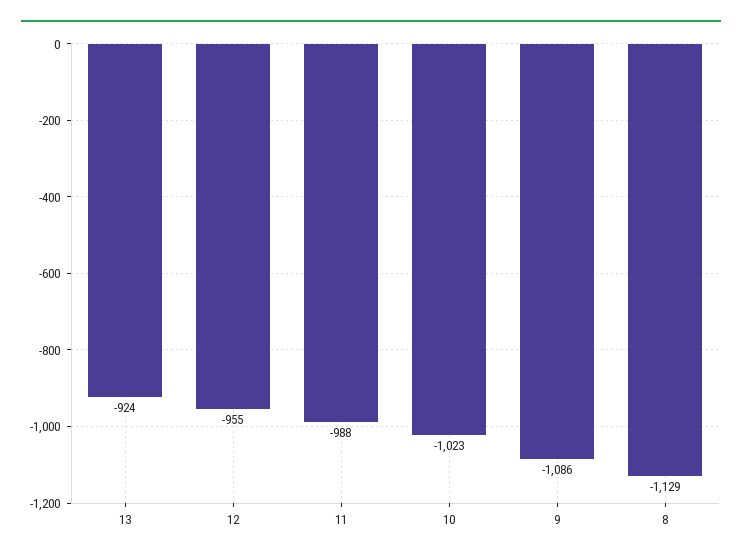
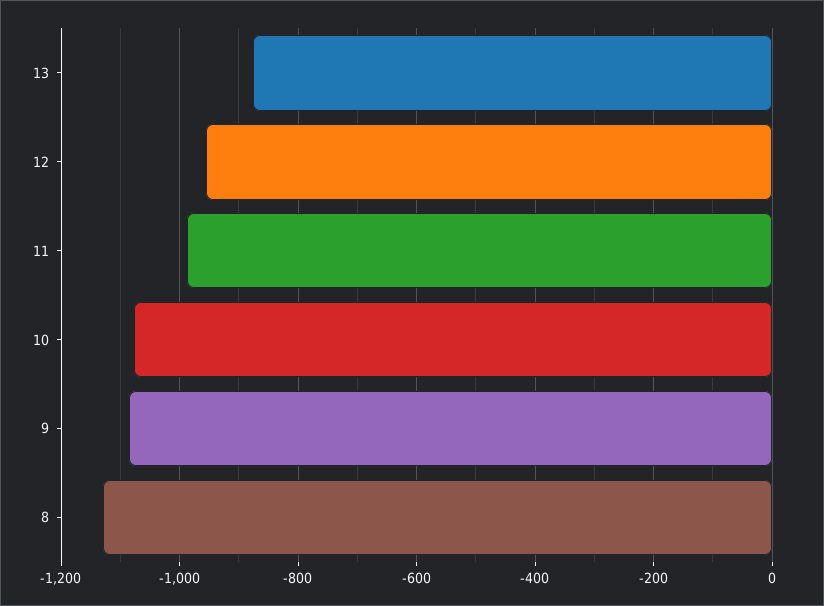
  {
-   "13": -924,
+   "13": -880,
    "12": -955,
    "11": -988,
-   "10": -1023,
+   "10": -1080,
    "9": -1086,
    "8": -1129
  }

